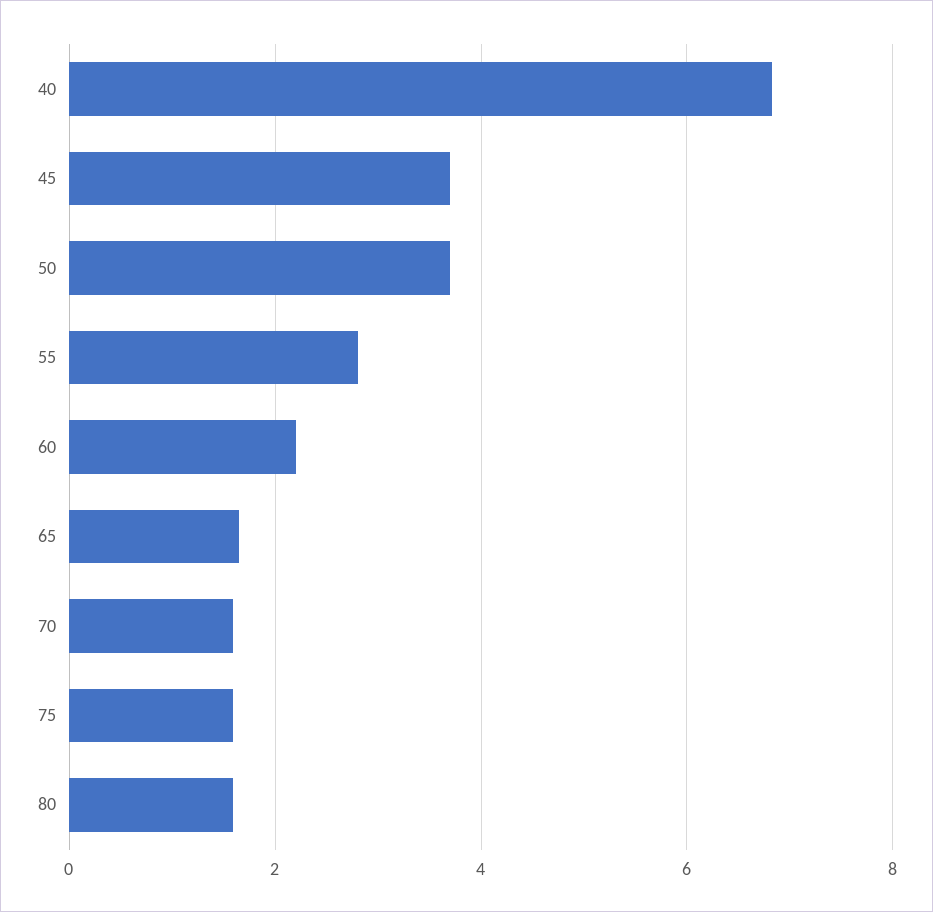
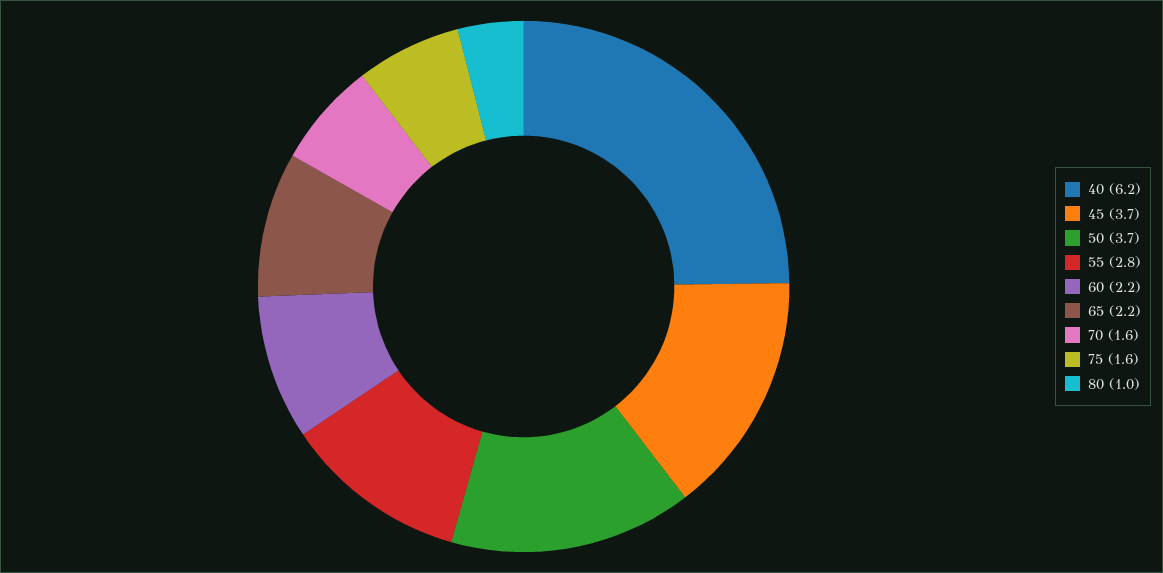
  {
-   "40": 6.8,
+   "40": 6.2,
    "45": 3.7,
    "50": 3.7,
    "55": 2.8,
    "60": 2.2,
-   "65": 1.6,
+   "65": 2.2,
    "70": 1.6,
    "75": 1.6,
-   "80": 1.6
+   "80": 1
  }

